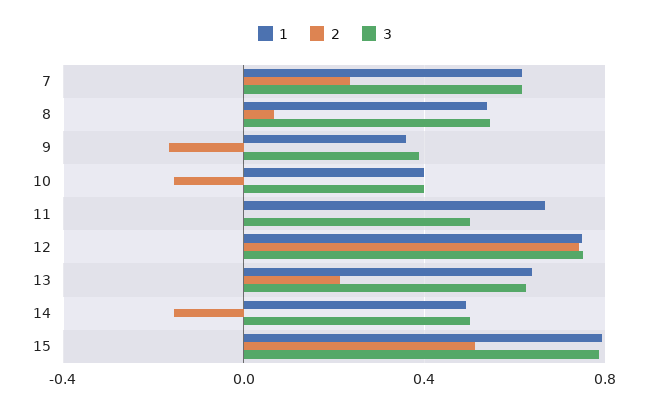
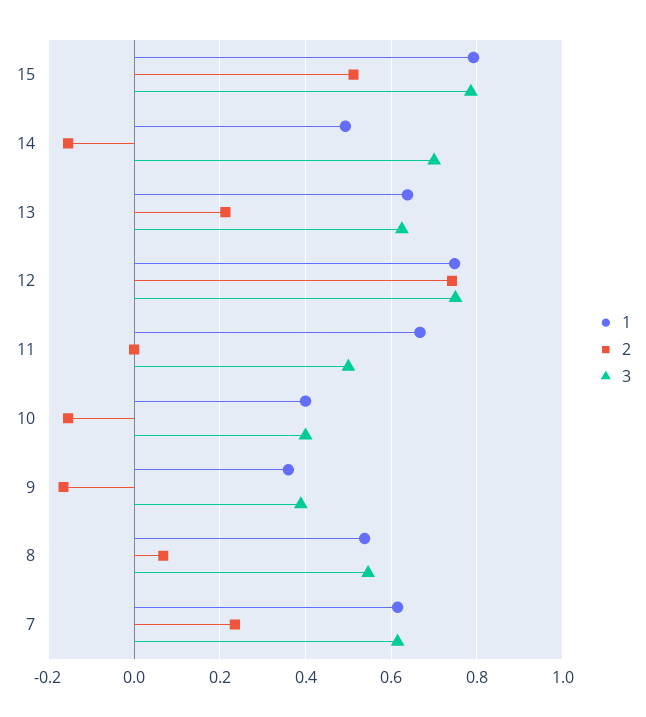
  {
    "1": {
      "7": 0.62,
      "8": 0.54,
      "9": 0.36,
      "10": 0.4,
      "11": 0.66,
      "12": 0.74,
      "13": 0.64,
      "14": 0.5,
      "15": 0.8
    },
    "2": {
      "7": 0.24,
      "8": 0.06,
      "9": -0.16,
      "10": -0.16,
      "11": 0,
      "12": 0.74,
      "13": 0.22,
      "14": -0.16,
      "15": 0.52
    },
    "3": {
      "7": 0.62,
      "8": 0.54,
      "9": 0.38,
      "10": 0.4,
      "11": 0.5,
      "12": 0.76,
      "13": 0.62,
-     "14": 0.5,
+     "14": 0.7,
      "15": 0.78
    }
  }

